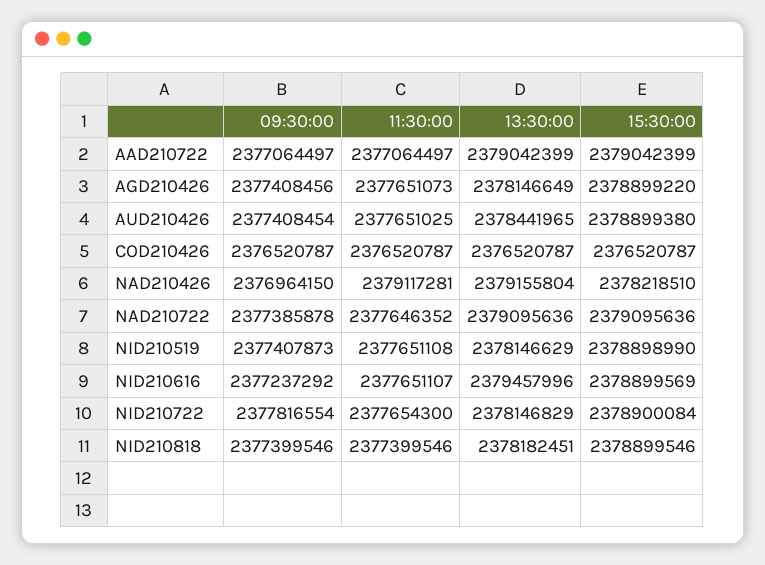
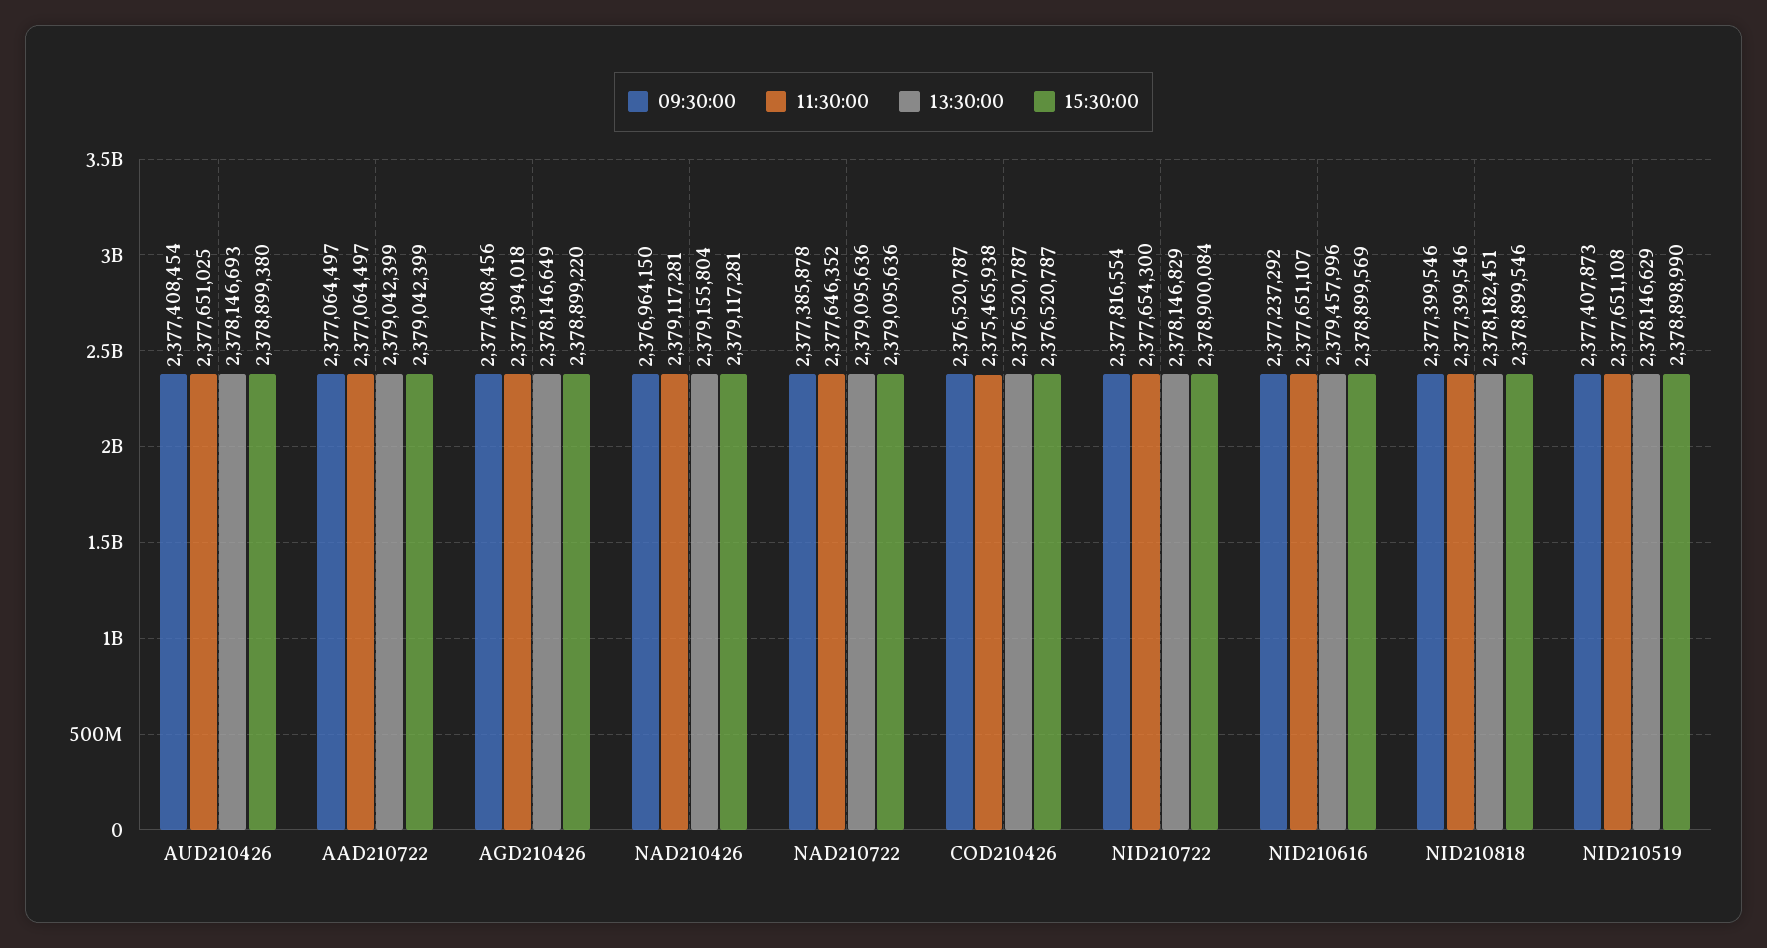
  {
    "09:30:00": {
      "AAD210722": 2377064497,
      "AGD210426": 2377408456,
      "AUD210426": 2377408454,
      "COD210426": 2376520787,
      "NAD210426": 2376964150,
      "NAD210722": 2377385878,
      "NID210519": 2377407873,
      "NID210616": 2377237292,
      "NID210722": 2377816554,
      "NID210818": 2377399546
    },
    "11:30:00": {
      "AAD210722": 2377064497,
-     "AGD210426": 2377651073,
+     "AGD210426": 2377394018,
      "AUD210426": 2377651025,
-     "COD210426": 2376520787,
+     "COD210426": 2375465938,
      "NAD210426": 2379117281,
      "NAD210722": 2377646352,
      "NID210519": 2377651108,
      "NID210616": 2377651107,
      "NID210722": 2377654300,
      "NID210818": 2377399546
    },
    "13:30:00": {
      "AAD210722": 2379042399,
      "AGD210426": 2378146649,
-     "AUD210426": 2378441965,
+     "AUD210426": 2378146693,
      "COD210426": 2376520787,
      "NAD210426": 2379155804,
      "NAD210722": 2379095636,
      "NID210519": 2378146629,
      "NID210616": 2379457996,
      "NID210722": 2378146829,
      "NID210818": 2378182451
    },
    "15:30:00": {
      "AAD210722": 2379042399,
      "AGD210426": 2378899220,
      "AUD210426": 2378899380,
      "COD210426": 2376520787,
-     "NAD210426": 2378218510,
+     "NAD210426": 2379117281,
      "NAD210722": 2379095636,
      "NID210519": 2378898990,
      "NID210616": 2378899569,
      "NID210722": 2378900084,
      "NID210818": 2378899546
    }
  }

